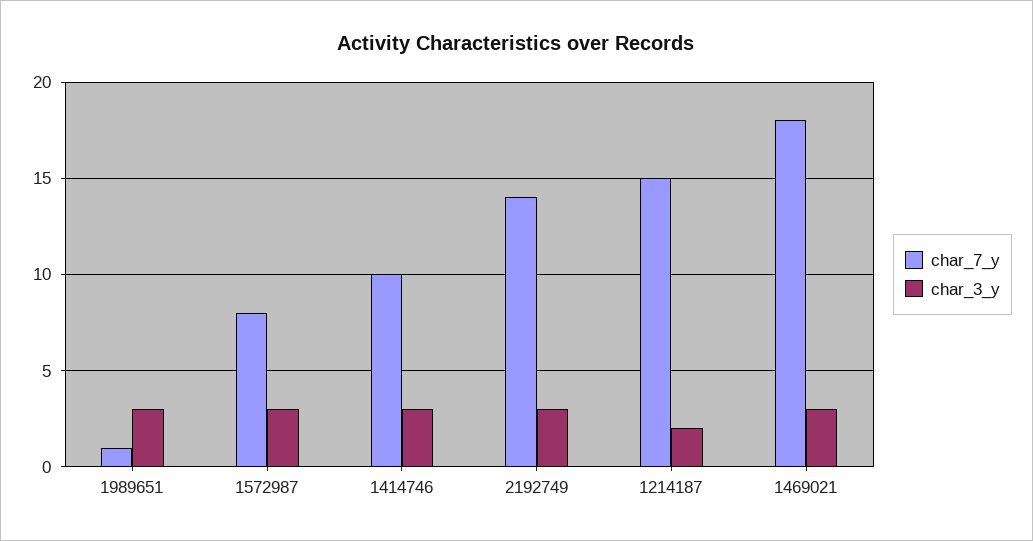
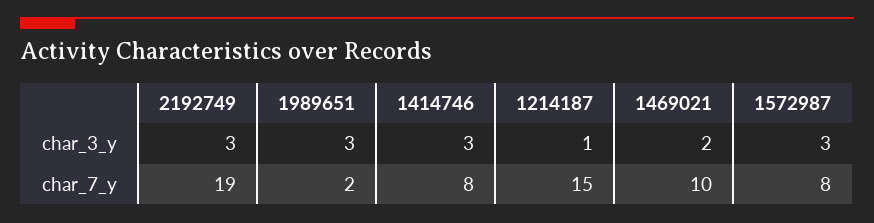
  {
    "char_7_y": {
-     "1989651": 1,
+     "1989651": 2,
      "1572987": 8,
-     "1414746": 10,
+     "1414746": 8,
-     "2192749": 14,
+     "2192749": 19,
      "1214187": 15,
-     "1469021": 18
+     "1469021": 10
    },
    "char_3_y": {
      "1989651": 3,
      "1572987": 3,
      "1414746": 3,
      "2192749": 3,
-     "1214187": 2,
+     "1214187": 1,
-     "1469021": 3
+     "1469021": 2
    }
  }

